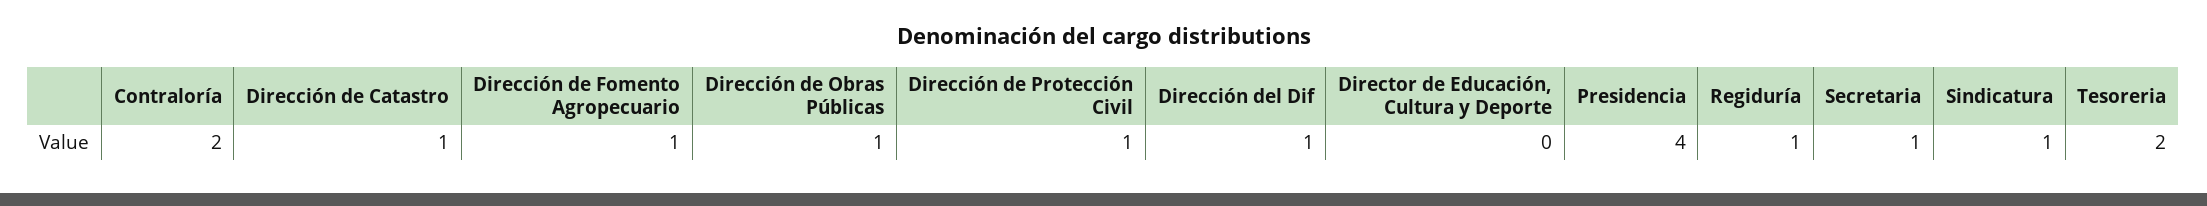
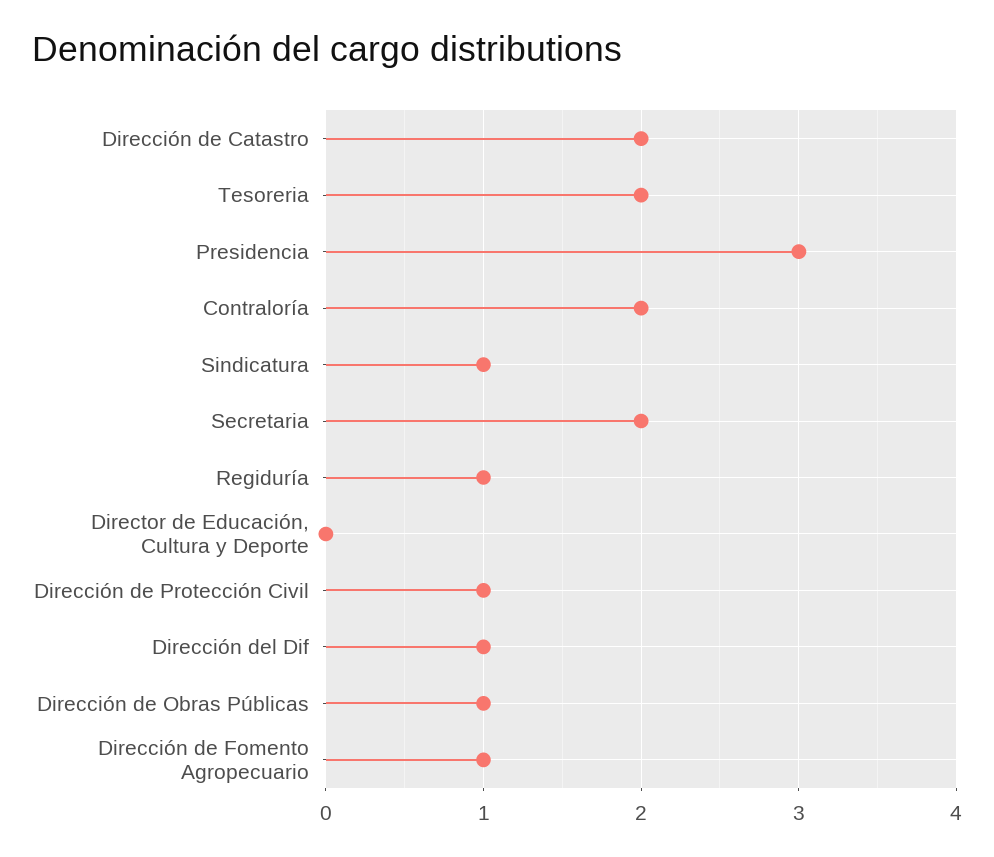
  {
    "Contraloría": 2,
-   "Dirección de Catastro": 1,
+   "Dirección de Catastro": 2,
    "Dirección de Fomento Agropecuario": 1,
    "Dirección de Obras Públicas": 1,
    "Dirección de Protección Civil": 1,
    "Dirección del Dif": 1,
    "Director de Educación, Cultura y Deporte": 0,
-   "Presidencia": 4,
+   "Presidencia": 3,
    "Regiduría": 1,
-   "Secretaria": 1,
+   "Secretaria": 2,
    "Sindicatura": 1,
    "Tesoreria": 2
  }

